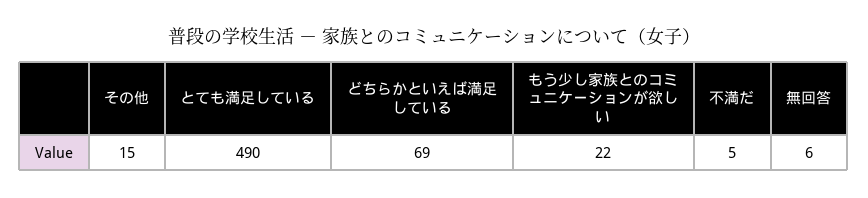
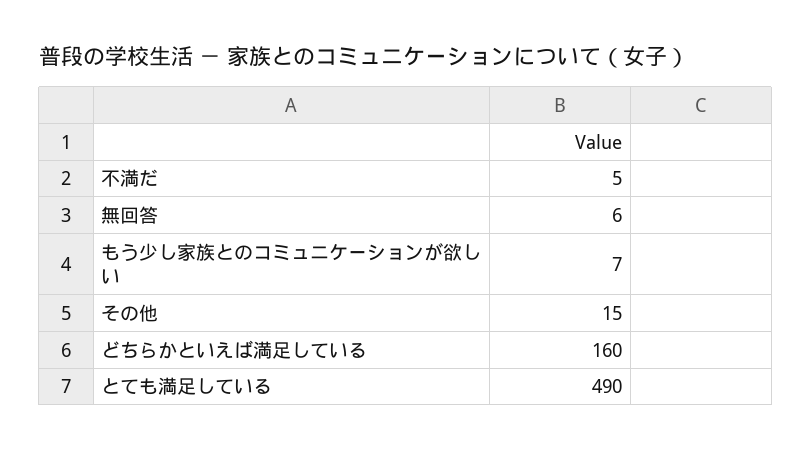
  {
    "その他": 15,
    "とても満足している": 490,
-   "どちらかといえば満足している": 69,
+   "どちらかといえば満足している": 160,
-   "もう少し家族とのコミュニケーションが欲しい": 22,
+   "もう少し家族とのコミュニケーションが欲しい": 7,
    "不満だ": 5,
    "無回答": 6
  }

